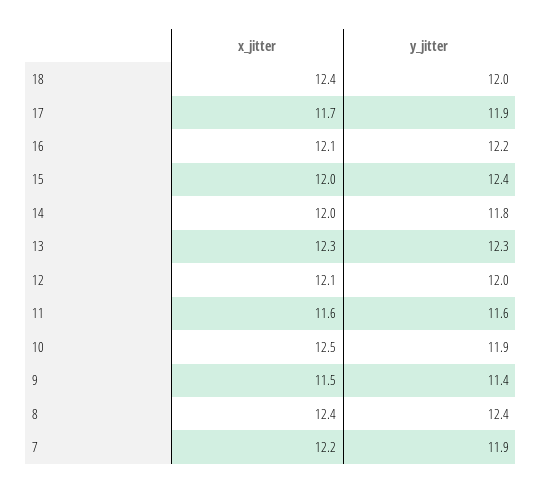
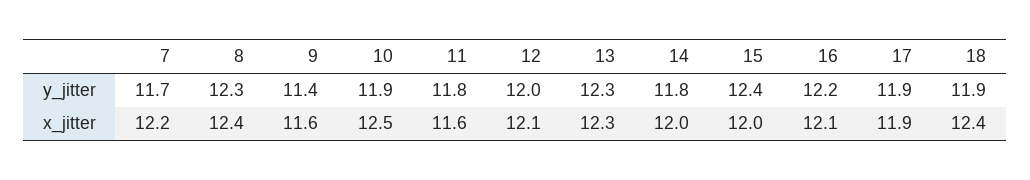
  {
    "x_jitter": {
      "18": 12.4,
-     "17": 11.7,
+     "17": 11.9,
      "16": 12.1,
      "15": 12,
      "14": 12,
      "13": 12.3,
      "12": 12.1,
      "11": 11.6,
      "10": 12.5,
-     "9": 11.5,
+     "9": 11.6,
      "8": 12.4,
      "7": 12.2
    },
    "y_jitter": {
-     "18": 12,
+     "18": 11.9,
      "17": 11.9,
      "16": 12.2,
      "15": 12.4,
      "14": 11.8,
      "13": 12.3,
      "12": 12,
-     "11": 11.6,
+     "11": 11.8,
      "10": 11.9,
      "9": 11.4,
-     "8": 12.4,
+     "8": 12.3,
-     "7": 11.9
+     "7": 11.7
    }
  }

